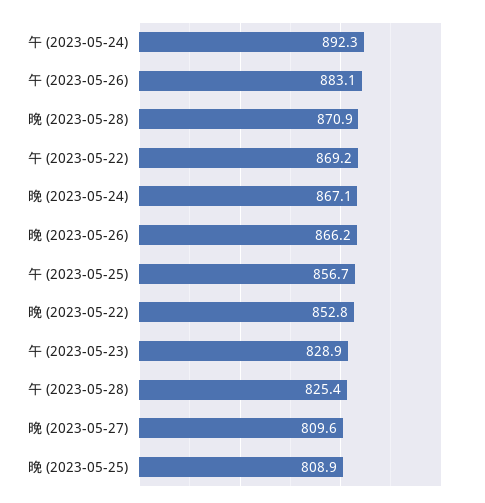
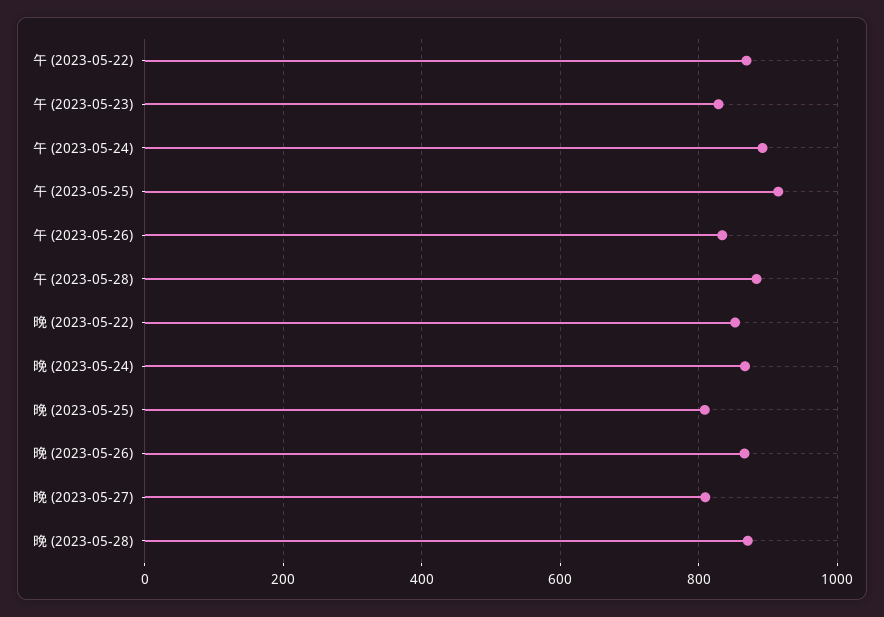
  {
    "午 (2023-05-24)": 892.3,
-   "午 (2023-05-26)": 883.1,
+   "午 (2023-05-26)": 840,
    "晚 (2023-05-28)": 870.9,
    "午 (2023-05-22)": 869.2,
    "晚 (2023-05-24)": 867.1,
    "晚 (2023-05-26)": 866.2,
-   "午 (2023-05-25)": 856.7,
+   "午 (2023-05-25)": 920,
    "晚 (2023-05-22)": 852.8,
    "午 (2023-05-23)": 828.9,
-   "午 (2023-05-28)": 825.4,
+   "午 (2023-05-28)": 880,
    "晚 (2023-05-27)": 809.6,
    "晚 (2023-05-25)": 808.9
  }

